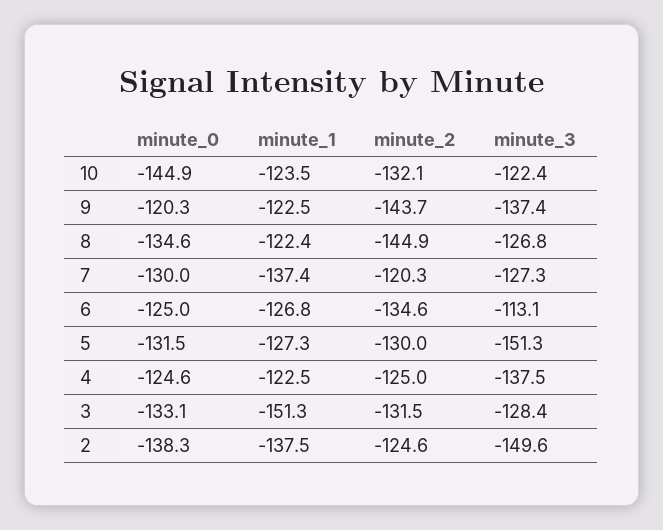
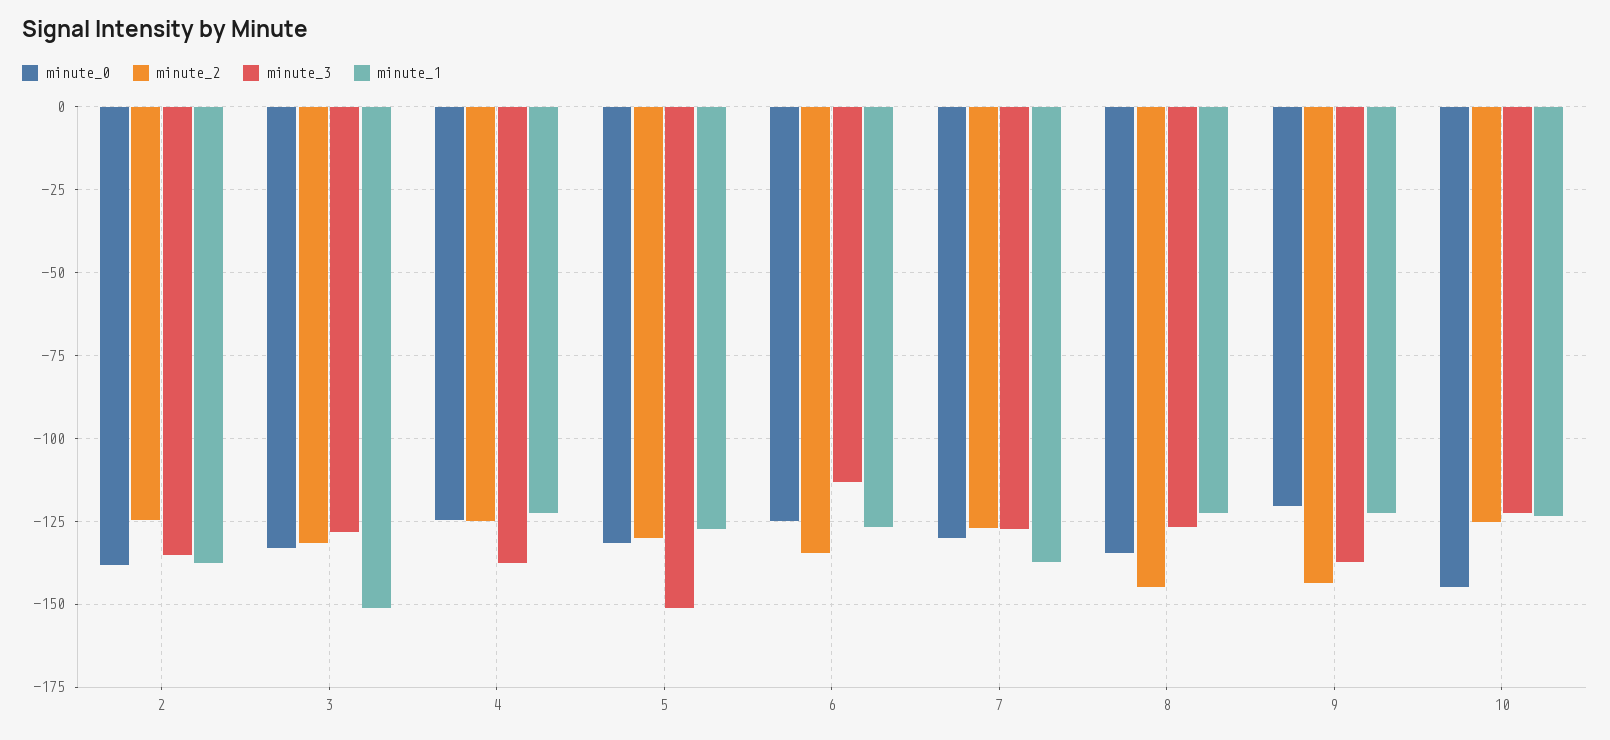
  {
    "minute_0": {
      "10": -144.9,
      "9": -120.3,
      "8": -134.6,
      "7": -130,
      "6": -125,
      "5": -131.5,
      "4": -124.6,
      "3": -133.1,
      "2": -138.3
    },
    "minute_1": {
      "10": -123.5,
      "9": -122.5,
      "8": -122.4,
      "7": -137.4,
      "6": -126.8,
      "5": -127.3,
      "4": -122.5,
      "3": -151.3,
      "2": -137.5
    },
    "minute_2": {
-     "10": -132.1,
+     "10": -125,
      "9": -143.7,
      "8": -144.9,
-     "7": -120.3,
+     "7": -127.5,
      "6": -134.6,
      "5": -130,
      "4": -125,
      "3": -131.5,
      "2": -124.6
    },
    "minute_3": {
      "10": -122.4,
      "9": -137.4,
      "8": -126.8,
      "7": -127.3,
      "6": -113.1,
      "5": -151.3,
      "4": -137.5,
      "3": -128.4,
-     "2": -149.6
+     "2": -135
    }
  }

